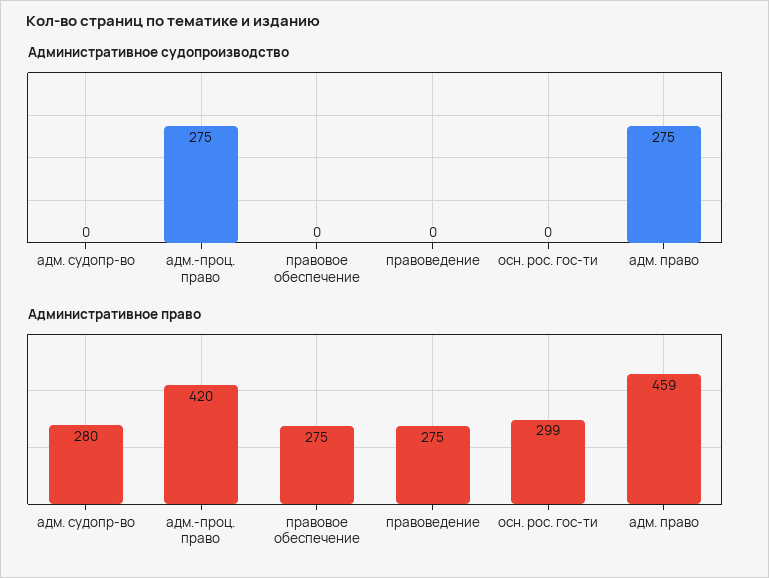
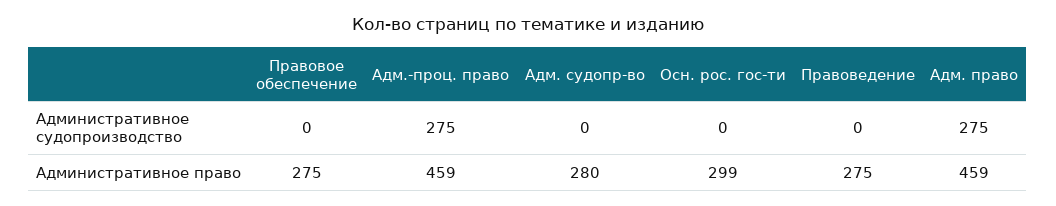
  {
    "Административное судопроизводство": {
      "адм. судопр-во": 0,
      "адм.-проц. право": 275,
      "правовое обеспечение": 0,
      "правоведение": 0,
      "осн. рос. гос-ти": 0,
      "адм. право": 275
    },
    "Административное право": {
      "адм. судопр-во": 280,
-     "адм.-проц. право": 420,
+     "адм.-проц. право": 459,
      "правовое обеспечение": 275,
      "правоведение": 275,
      "осн. рос. гос-ти": 299,
      "адм. право": 459
    }
  }

